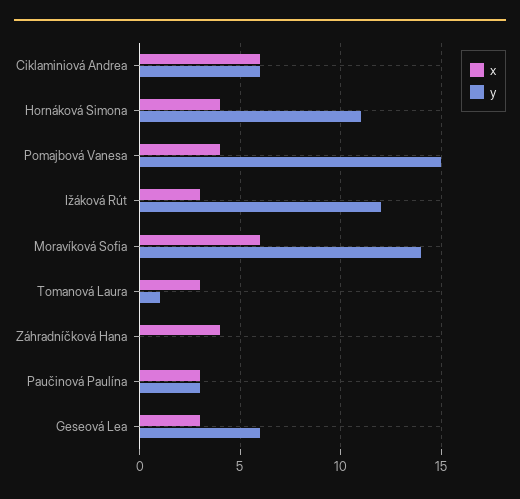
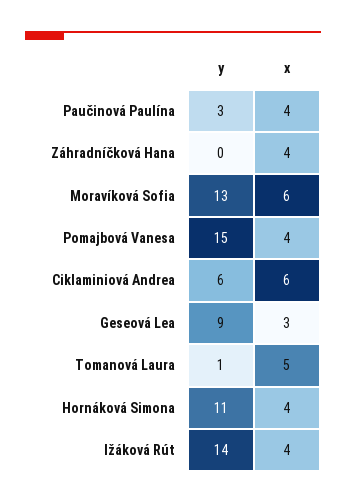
  {
    "x": {
      "Ciklaminiová Andrea": 6,
      "Hornáková Simona": 4,
      "Pomajbová Vanesa": 4,
-     "Ižáková Rút": 3,
+     "Ižáková Rút": 4,
      "Moravíková Sofia": 6,
-     "Tomanová Laura": 3,
+     "Tomanová Laura": 5,
      "Záhradníčková Hana": 4,
-     "Paučinová Paulína": 3,
+     "Paučinová Paulína": 4,
      "Geseová Lea": 3
    },
    "y": {
      "Ciklaminiová Andrea": 6,
      "Hornáková Simona": 11,
      "Pomajbová Vanesa": 15,
-     "Ižáková Rút": 12,
+     "Ižáková Rút": 14,
-     "Moravíková Sofia": 14,
+     "Moravíková Sofia": 13,
      "Tomanová Laura": 1,
      "Záhradníčková Hana": 0,
      "Paučinová Paulína": 3,
-     "Geseová Lea": 6
+     "Geseová Lea": 9
    }
  }

